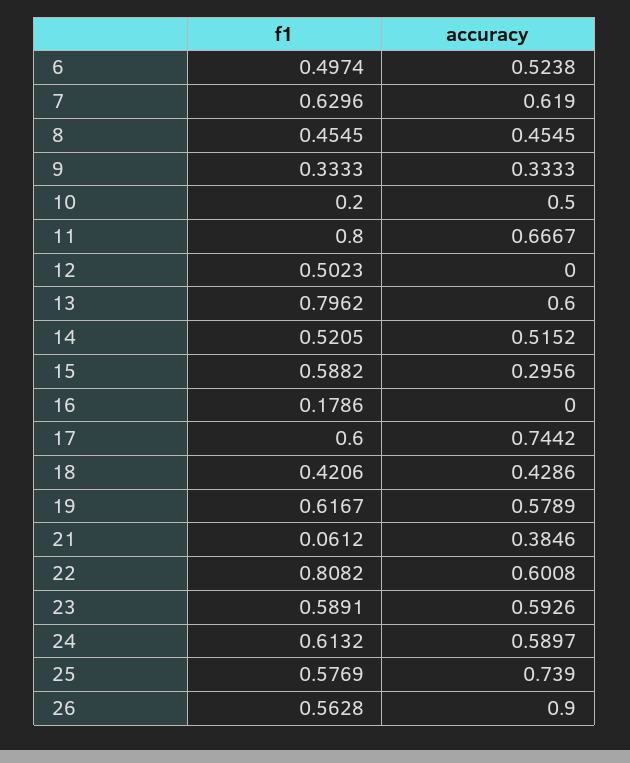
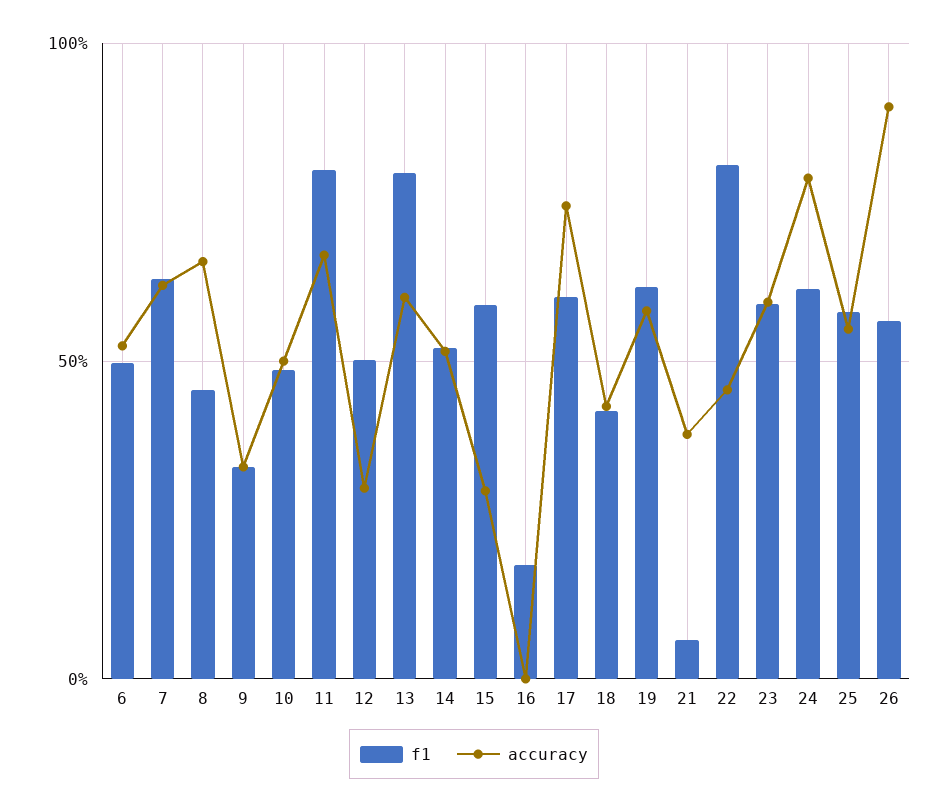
  {
    "f1": {
      "6": 0.4974,
      "7": 0.6296,
      "8": 0.4545,
      "9": 0.3333,
-     "10": 0.2,
+     "10": 0.5,
      "11": 0.8,
      "12": 0.5023,
      "13": 0.7962,
      "14": 0.5205,
      "15": 0.5882,
      "16": 0.1786,
      "17": 0.6,
      "18": 0.4206,
      "19": 0.6167,
      "21": 0.0612,
      "22": 0.8082,
      "23": 0.5891,
      "24": 0.6132,
      "25": 0.5769,
      "26": 0.5628
    },
    "accuracy": {
      "6": 0.5238,
      "7": 0.619,
-     "8": 0.4545,
+     "8": 0.65,
      "9": 0.3333,
      "10": 0.5,
      "11": 0.6667,
-     "12": 0,
+     "12": 0.3,
      "13": 0.6,
      "14": 0.5152,
      "15": 0.2956,
      "16": 0,
      "17": 0.7442,
      "18": 0.4286,
      "19": 0.5789,
      "21": 0.3846,
-     "22": 0.6008,
+     "22": 0.45,
      "23": 0.5926,
-     "24": 0.5897,
+     "24": 0.8,
-     "25": 0.739,
+     "25": 0.55,
      "26": 0.9
    }
  }

